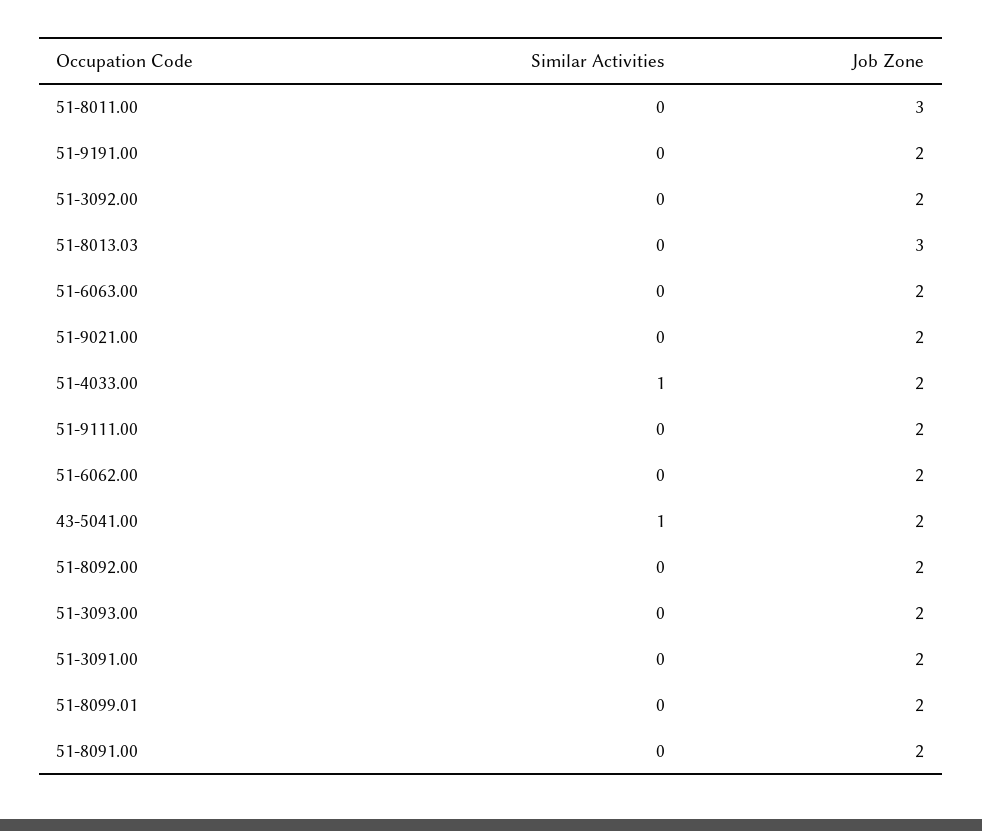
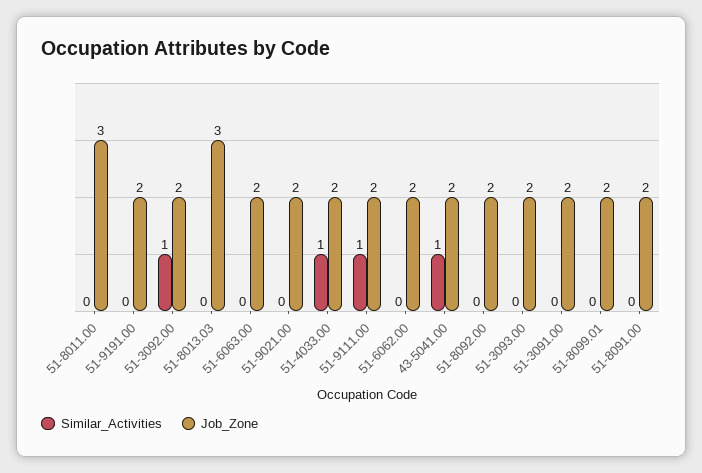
  {
    "Similar Activities": {
      "51-8011.00": 0,
      "51-9191.00": 0,
-     "51-3092.00": 0,
+     "51-3092.00": 1,
      "51-8013.03": 0,
      "51-6063.00": 0,
      "51-9021.00": 0,
      "51-4033.00": 1,
-     "51-9111.00": 0,
+     "51-9111.00": 1,
      "51-6062.00": 0,
      "43-5041.00": 1,
      "51-8092.00": 0,
      "51-3093.00": 0,
      "51-3091.00": 0,
      "51-8099.01": 0,
      "51-8091.00": 0
    },
    "Job Zone": {
      "51-8011.00": 3,
      "51-9191.00": 2,
      "51-3092.00": 2,
      "51-8013.03": 3,
      "51-6063.00": 2,
      "51-9021.00": 2,
      "51-4033.00": 2,
      "51-9111.00": 2,
      "51-6062.00": 2,
      "43-5041.00": 2,
      "51-8092.00": 2,
      "51-3093.00": 2,
      "51-3091.00": 2,
      "51-8099.01": 2,
      "51-8091.00": 2
    }
  }

